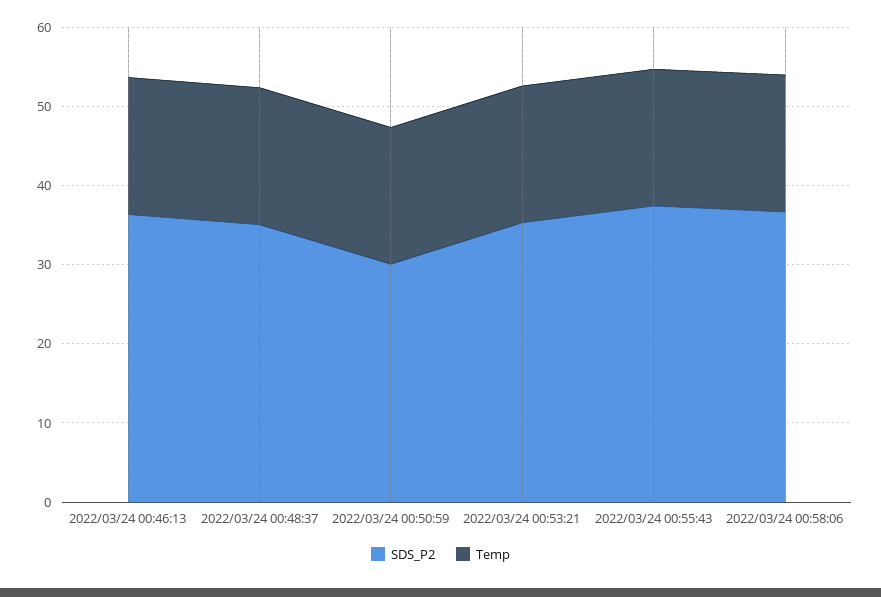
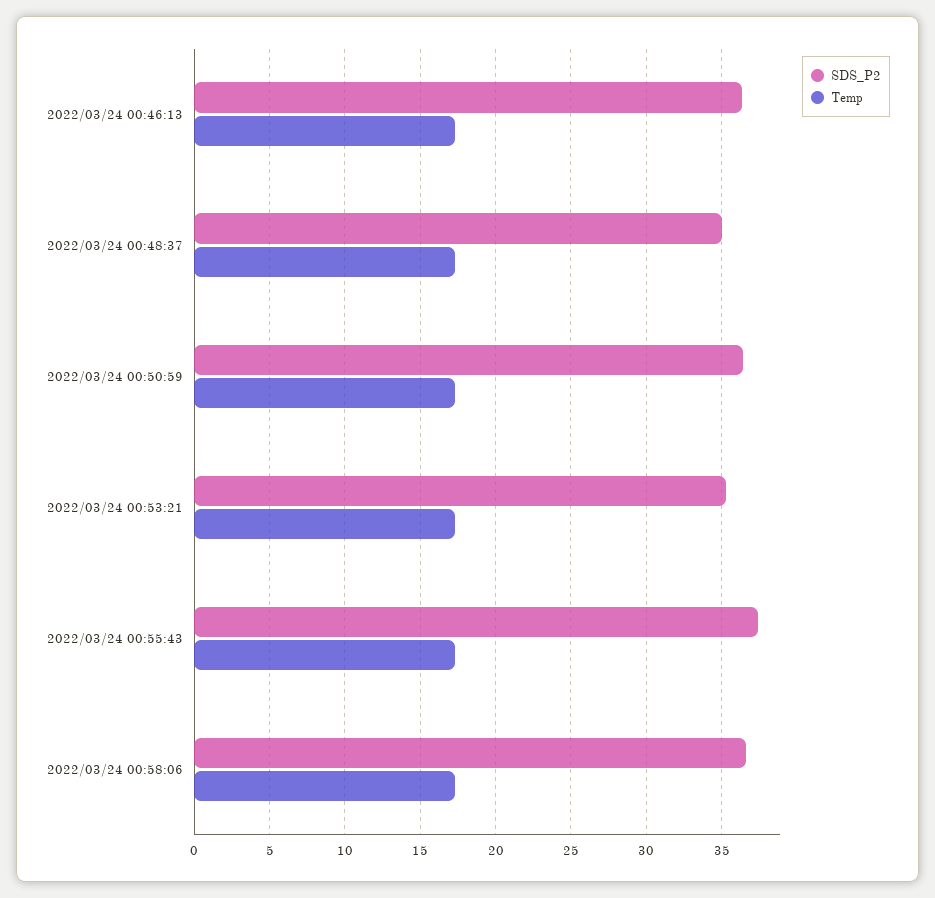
  {
    "SDS_P2": {
      "2022/03/24 00:46:13": 36.5,
      "2022/03/24 00:48:37": 35,
-     "2022/03/24 00:50:59": 30,
+     "2022/03/24 00:50:59": 36.5,
      "2022/03/24 00:53:21": 35.5,
      "2022/03/24 00:55:43": 37.5,
      "2022/03/24 00:58:06": 36.5
    },
    "Temp": {
      "2022/03/24 00:46:13": 17.5,
      "2022/03/24 00:48:37": 17.5,
      "2022/03/24 00:50:59": 17.5,
      "2022/03/24 00:53:21": 17.5,
      "2022/03/24 00:55:43": 17.5,
      "2022/03/24 00:58:06": 17.5
    }
  }

